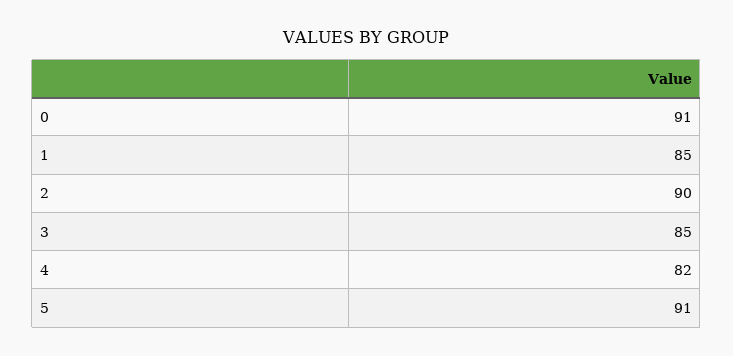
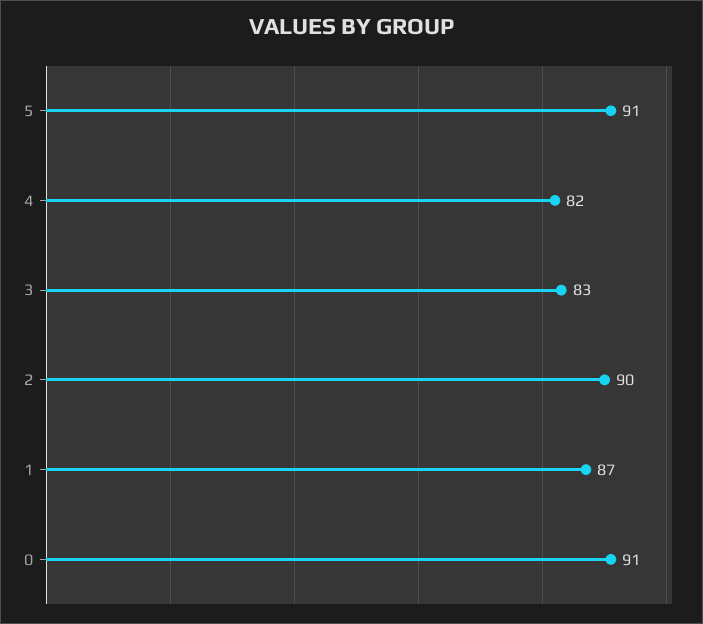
  {
    "0": 91,
-   "1": 85,
+   "1": 87,
    "2": 90,
-   "3": 85,
+   "3": 83,
    "4": 82,
    "5": 91
  }

